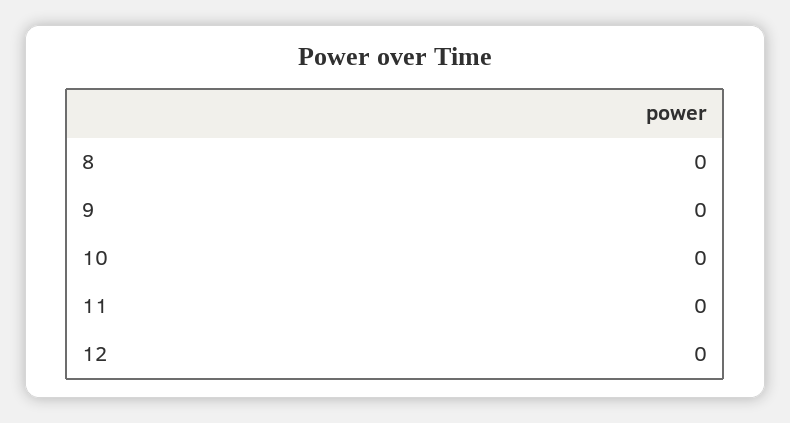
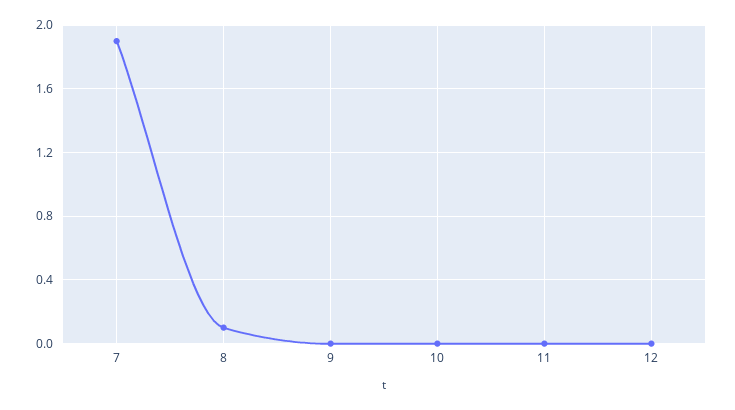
  {
-   "8": 0,
+   "8": 0.1,
    "9": 0,
    "10": 0,
    "11": 0,
-   "12": 0
+   "12": 0,
+   "7": 1.9
  }

